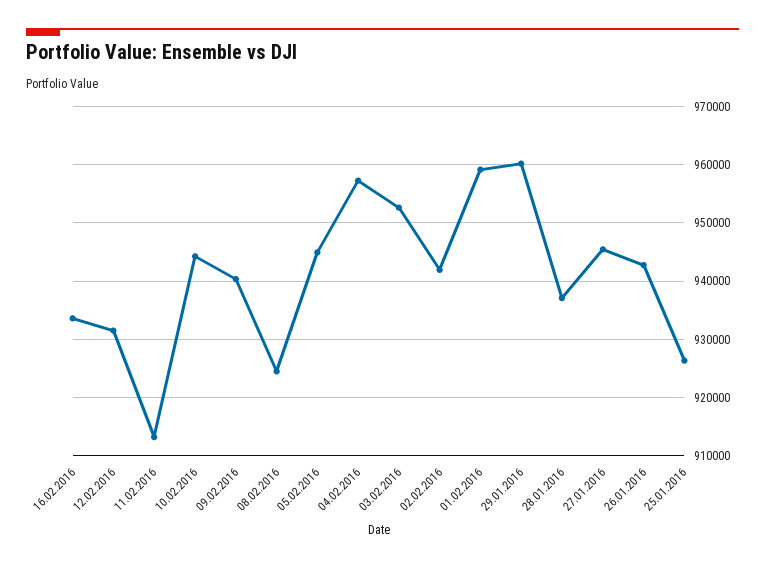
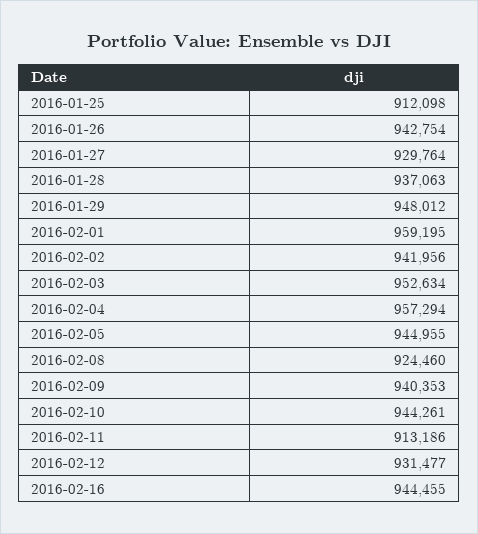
  {
-   "16.02.2016": 934000,
+   "16.02.2016": 944455,
    "12.02.2016": 931477,
    "11.02.2016": 913186,
    "10.02.2016": 944261,
    "09.02.2016": 940353,
    "08.02.2016": 924460,
    "05.02.2016": 944955,
    "04.02.2016": 957294,
    "03.02.2016": 952634,
    "02.02.2016": 941956,
    "01.02.2016": 959195,
-   "29.01.2016": 960000,
+   "29.01.2016": 948012,
    "28.01.2016": 937063,
-   "27.01.2016": 946000,
+   "27.01.2016": 929764,
    "26.01.2016": 942754,
-   "25.01.2016": 926000
+   "25.01.2016": 912098
  }

